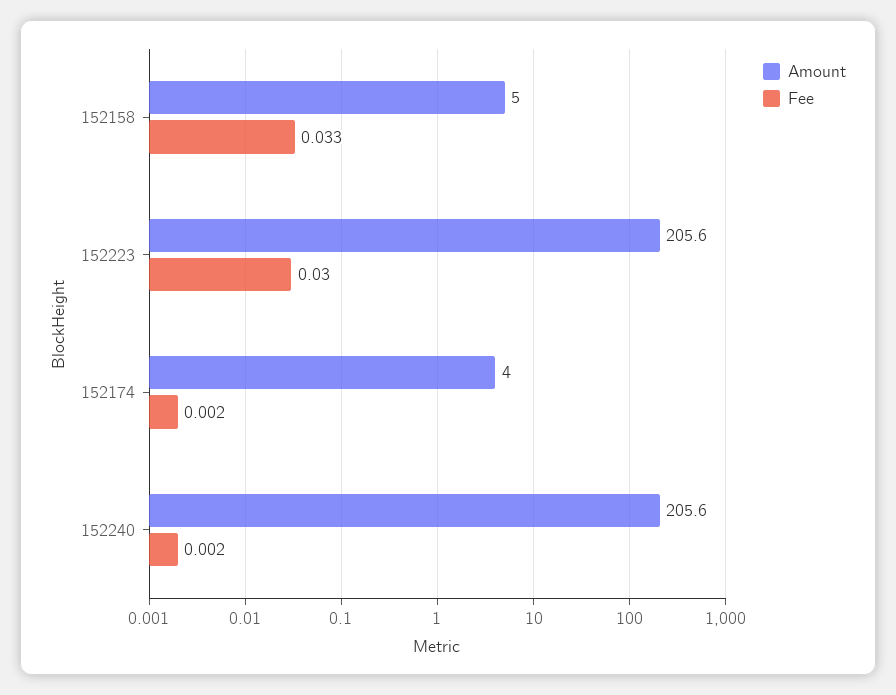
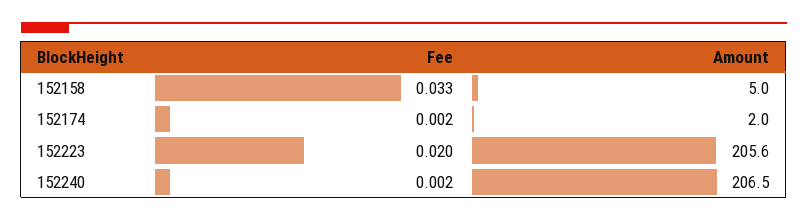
  {
    "Amount": {
      "152158": 5,
      "152223": 205.6,
-     "152174": 4,
+     "152174": 2,
-     "152240": 205.6
+     "152240": 206.5
    },
    "Fee": {
      "152158": 0.033,
-     "152223": 0.03,
+     "152223": 0.02,
      "152174": 0.002,
      "152240": 0.002
    }
  }

